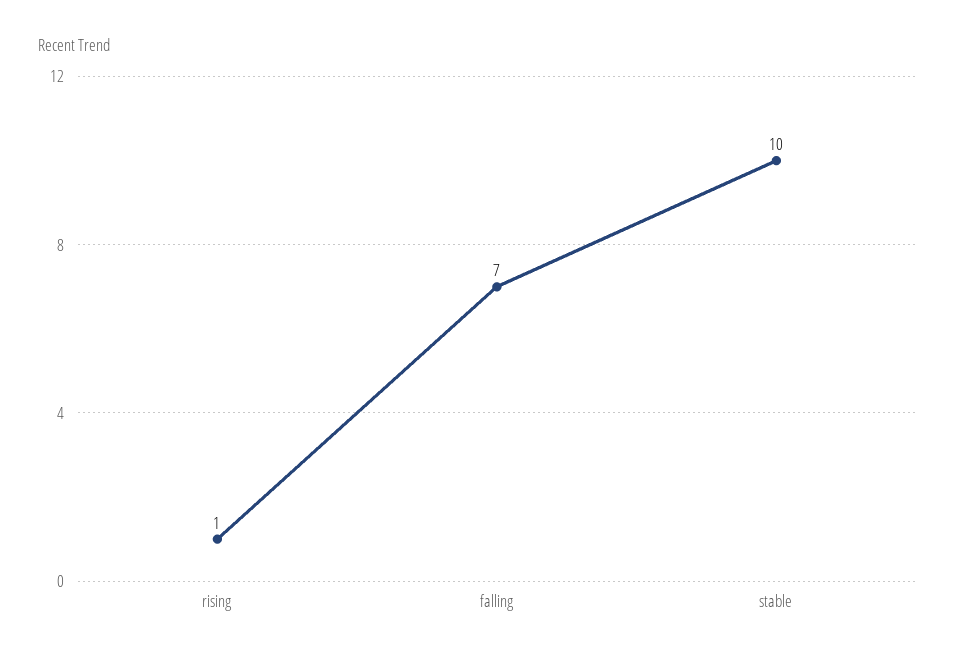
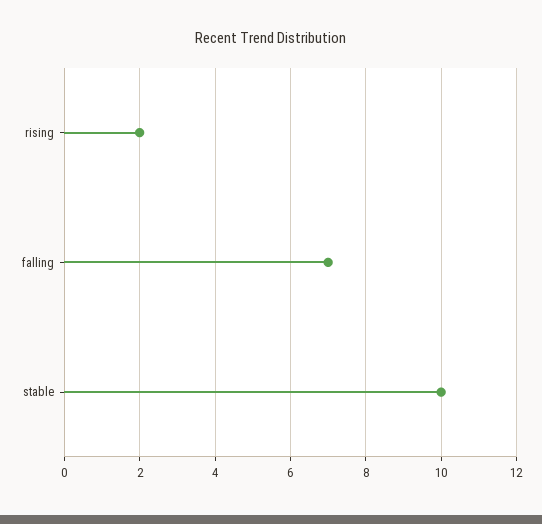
  {
-   "rising": 1,
+   "rising": 2,
    "falling": 7,
    "stable": 10
  }

